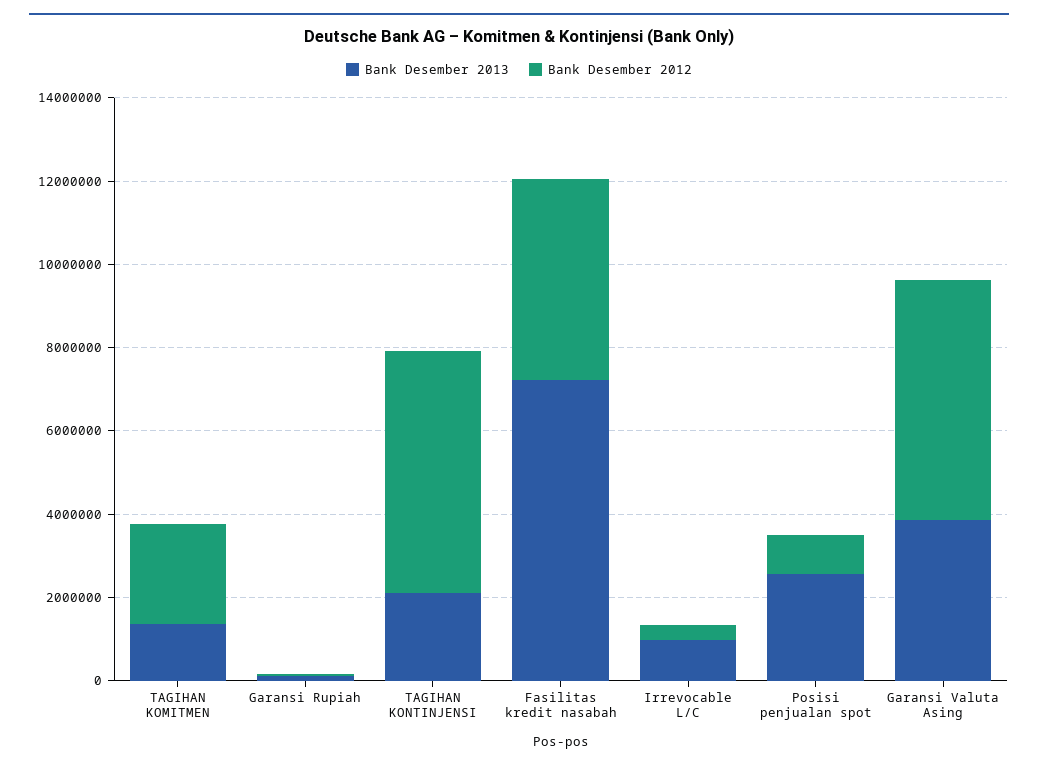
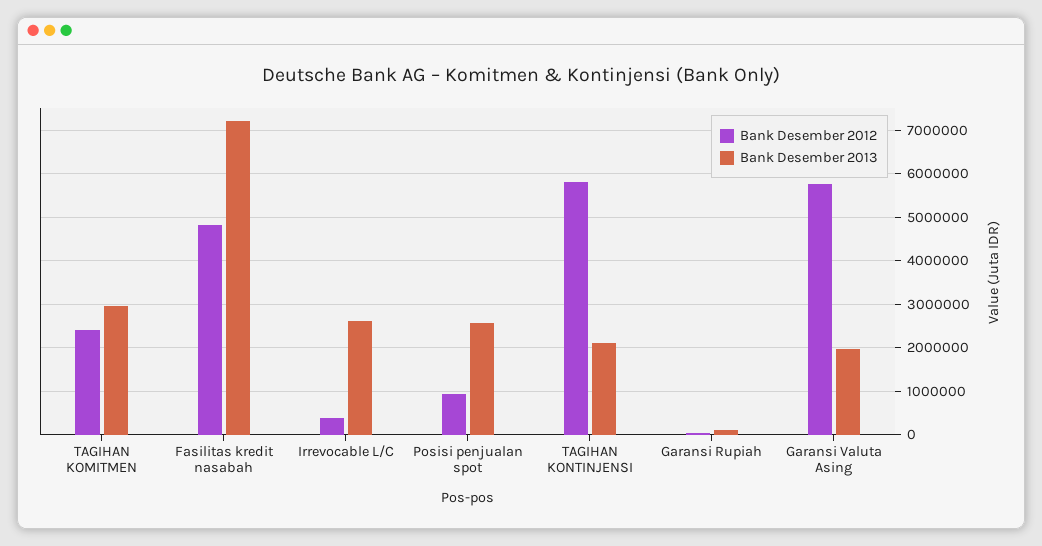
  {
    "Bank Desember 2013": {
-     "TAGIHAN KOMITMEN": 1500000,
+     "TAGIHAN KOMITMEN": 3000000,
      "Garansi Rupiah": 200000,
      "TAGIHAN KONTINJENSI": 2200000,
      "Fasilitas kredit nasabah": 7200000,
-     "Irrevocable L/C": 1000000,
+     "Irrevocable L/C": 2600000,
      "Posisi penjualan spot": 2600000,
-     "Garansi Valuta Asing": 4000000
+     "Garansi Valuta Asing": 2000000
    },
    "Bank Desember 2012": {
      "TAGIHAN KOMITMEN": 2400000,
      "Garansi Rupiah": 0,
      "TAGIHAN KONTINJENSI": 5800000,
      "Fasilitas kredit nasabah": 4800000,
      "Irrevocable L/C": 400000,
      "Posisi penjualan spot": 1000000,
      "Garansi Valuta Asing": 5800000
    }
  }

